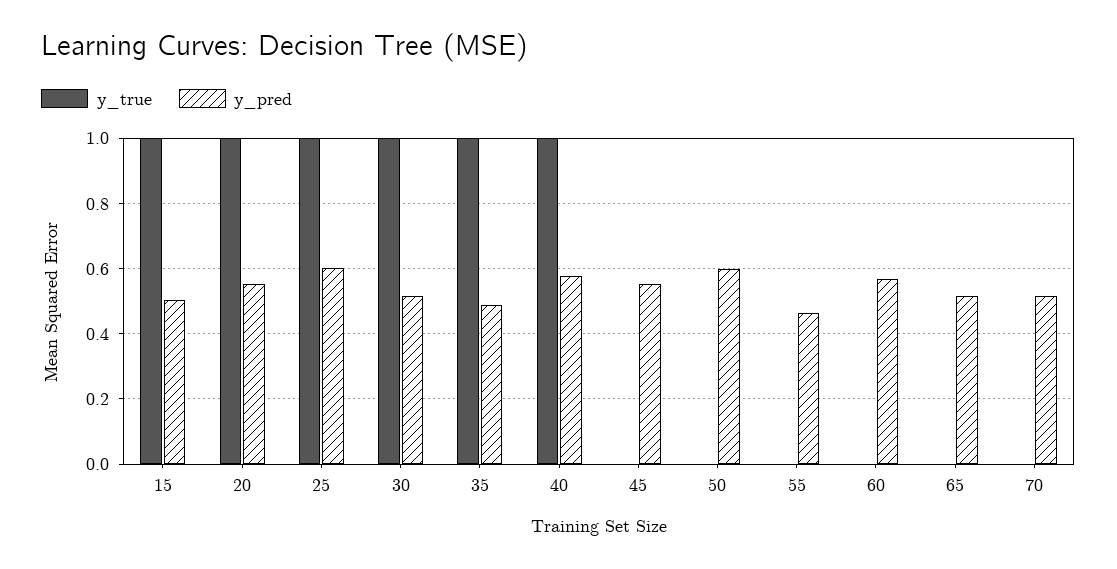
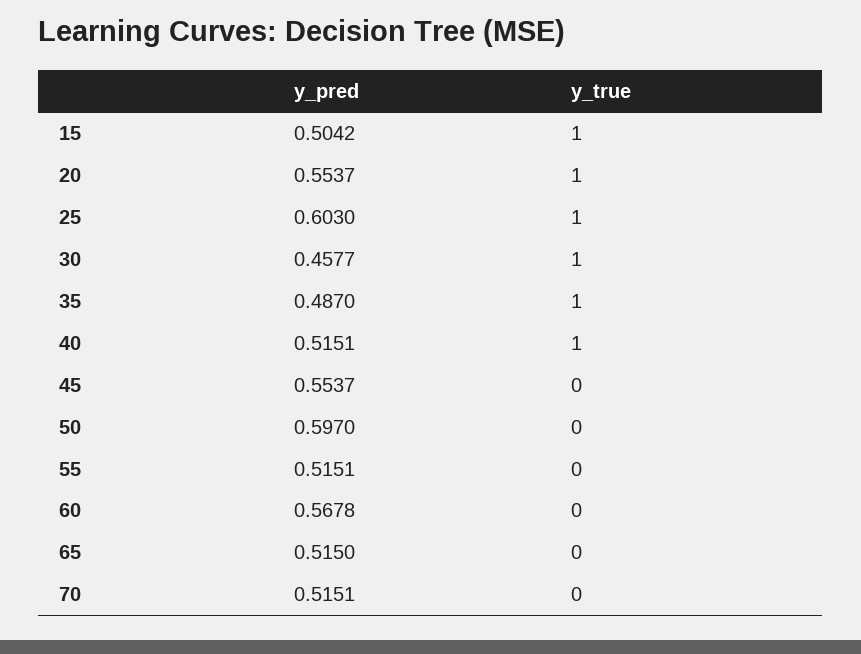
  {
    "y_true": {
      "15": 1,
      "20": 1,
      "25": 1,
      "30": 1,
      "35": 1,
      "40": 1,
      "45": 0,
      "50": 0,
      "55": 0,
      "60": 0,
      "65": 0,
      "70": 0
    },
    "y_pred": {
      "15": 0.5042,
      "20": 0.5537,
      "25": 0.603,
-     "30": 0.52,
+     "30": 0.4577,
      "35": 0.487,
-     "40": 0.58,
+     "40": 0.5151,
      "45": 0.5537,
      "50": 0.597,
-     "55": 0.46,
+     "55": 0.5151,
      "60": 0.5678,
      "65": 0.515,
      "70": 0.5151
    }
  }

